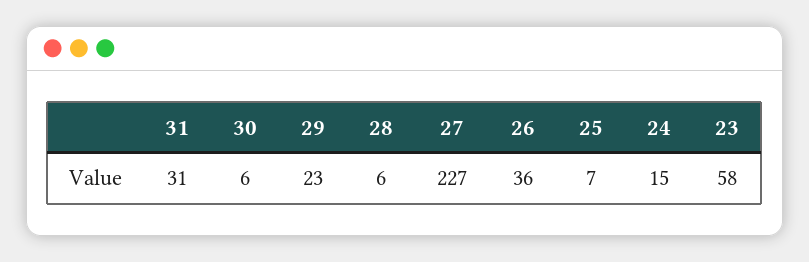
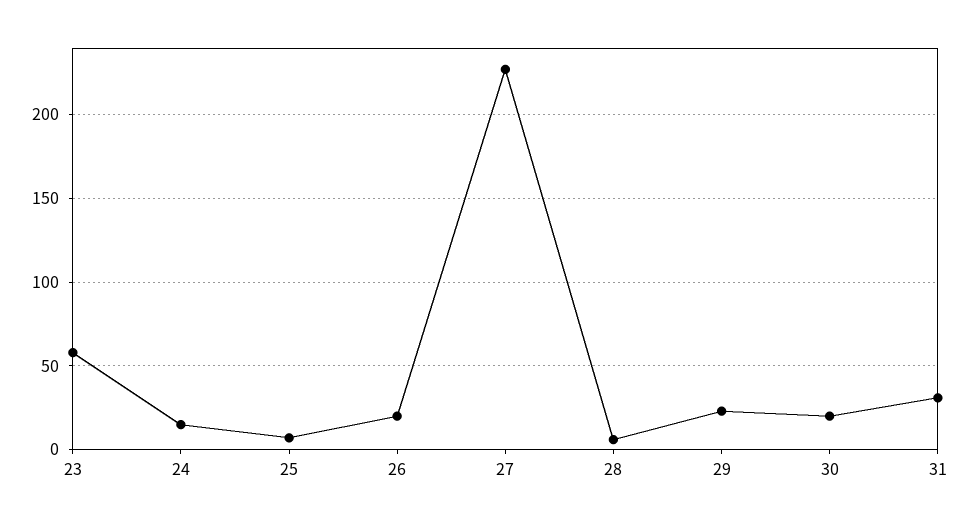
  {
    "31": 31,
-   "30": 6,
+   "30": 20,
    "29": 23,
    "28": 6,
    "27": 227,
-   "26": 36,
+   "26": 20,
    "25": 7,
    "24": 15,
    "23": 58
  }

